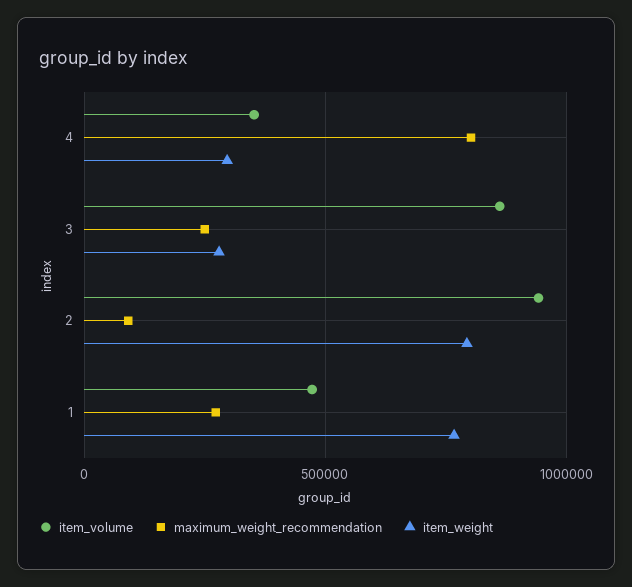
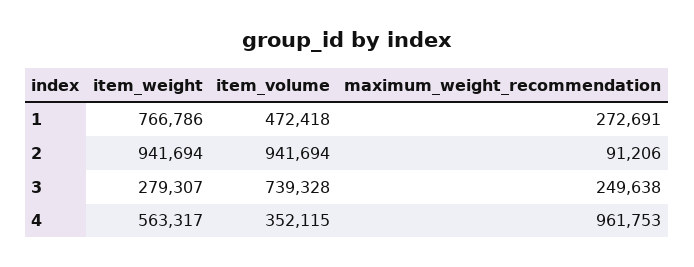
  {
    "item_volume": {
      "4": 352115,
-     "3": 850000,
+     "3": 739328,
      "2": 941694,
      "1": 472418
    },
    "maximum_weight_recommendation": {
-     "4": 800000,
+     "4": 961753,
      "3": 249638,
      "2": 91206,
      "1": 272691
    },
    "item_weight": {
-     "4": 300000,
+     "4": 563317,
      "3": 279307,
-     "2": 800000,
+     "2": 941694,
      "1": 766786
    }
  }

